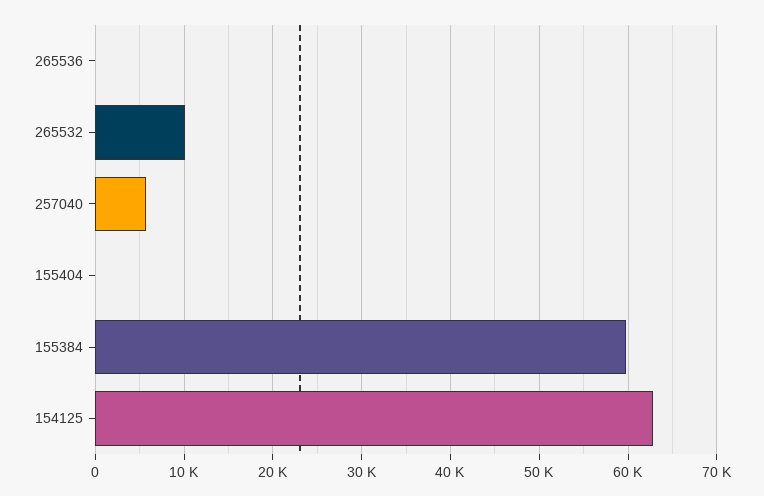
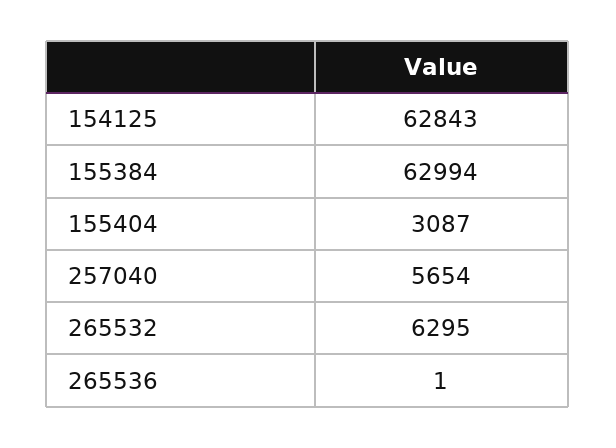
  {
    "265536": 1,
-   "265532": 10000,
+   "265532": 6295,
    "257040": 5654,
-   "155404": 0,
+   "155404": 3087,
-   "155384": 60000,
+   "155384": 62994,
    "154125": 62843
  }

